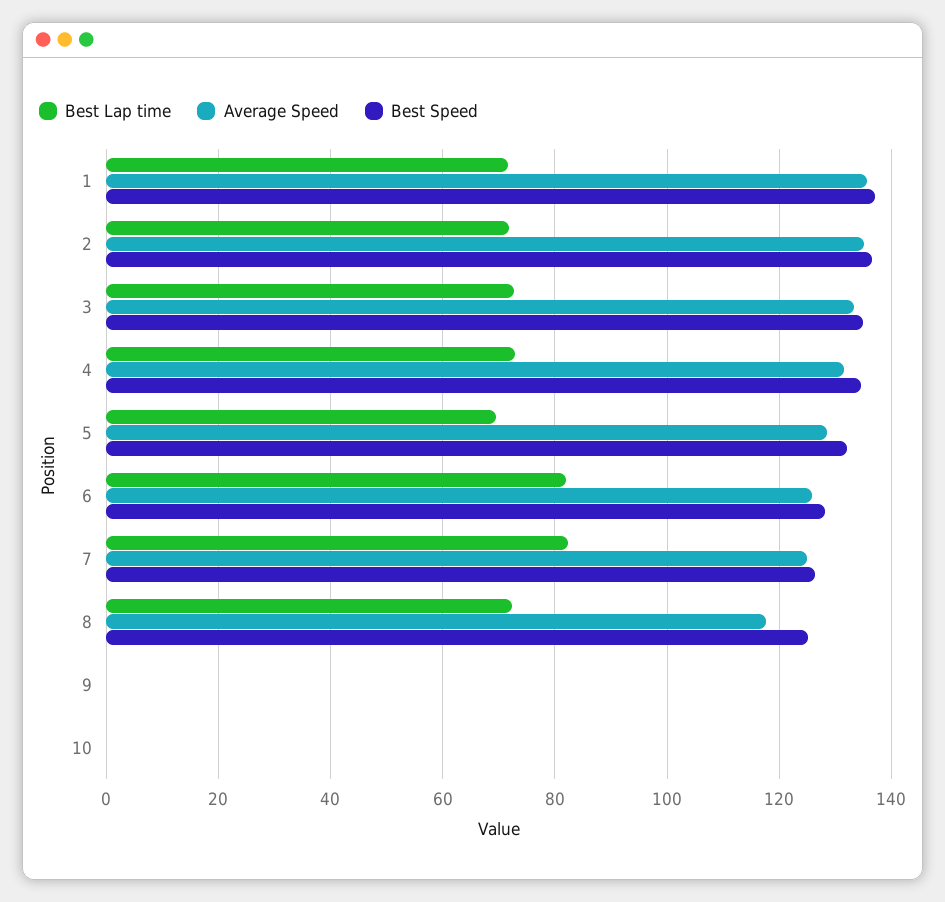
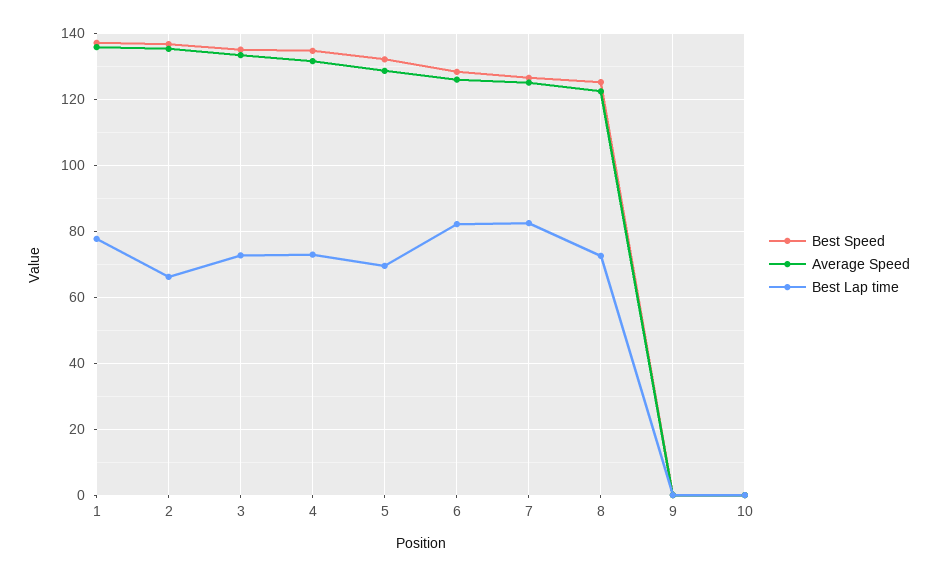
  {
    "Best Lap time": {
-     "1": 72,
+     "1": 78,
-     "2": 72,
+     "2": 66,
      "3": 72,
      "4": 72,
      "5": 70,
      "6": 82,
      "7": 82,
      "8": 72,
      "9": 0,
      "10": 0
    },
    "Average Speed": {
      "1": 136,
      "2": 136,
      "3": 134,
      "4": 132,
      "5": 128,
      "6": 126,
      "7": 126,
-     "8": 118,
+     "8": 122,
      "9": 0,
      "10": 0
    },
    "Best Speed": {
      "1": 138,
      "2": 136,
      "3": 136,
      "4": 134,
      "5": 132,
      "6": 128,
      "7": 126,
      "8": 126,
      "9": 0,
      "10": 0
    }
  }

